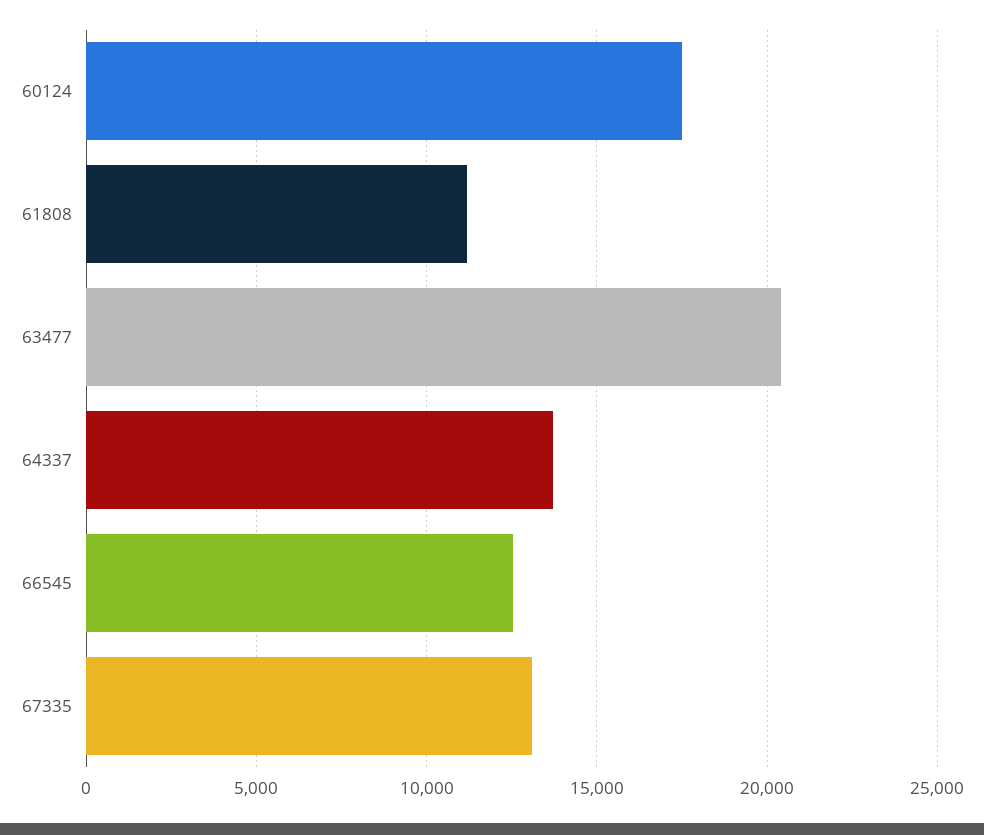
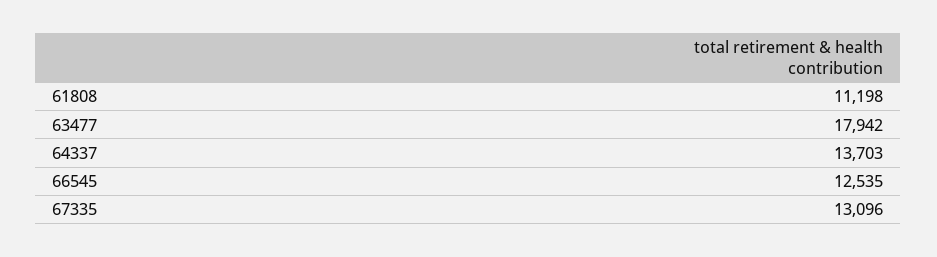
  {
-   "60124": 17500,
    "61808": 11198,
-   "63477": 20500,
+   "63477": 17942,
    "64337": 13703,
    "66545": 12535,
    "67335": 13096
  }

